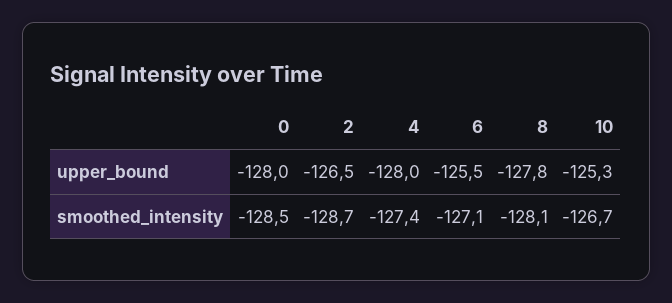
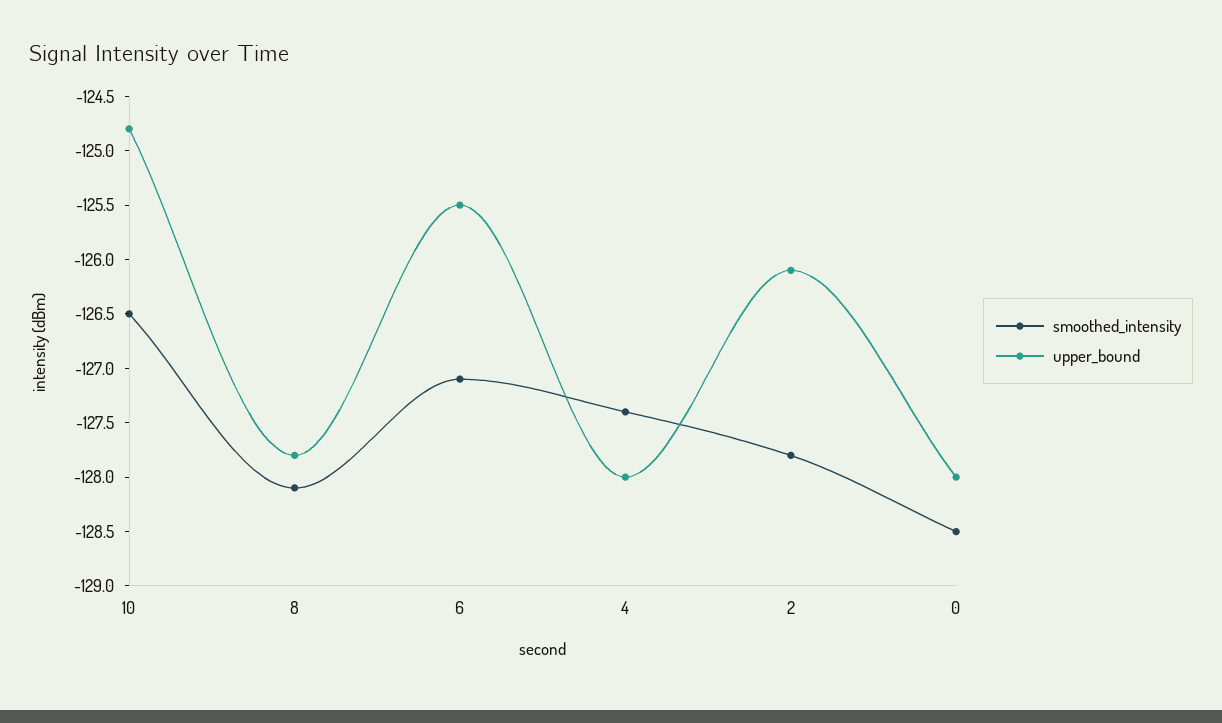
  {
    "upper_bound": {
      "0": -128,
-     "2": -126.5,
+     "2": -126.1,
      "4": -128,
      "6": -125.5,
      "8": -127.8,
-     "10": -125.3
+     "10": -124.8
    },
    "smoothed_intensity": {
      "0": -128.5,
-     "2": -128.7,
+     "2": -127.8,
      "4": -127.4,
      "6": -127.1,
      "8": -128.1,
-     "10": -126.7
+     "10": -126.5
    }
  }

